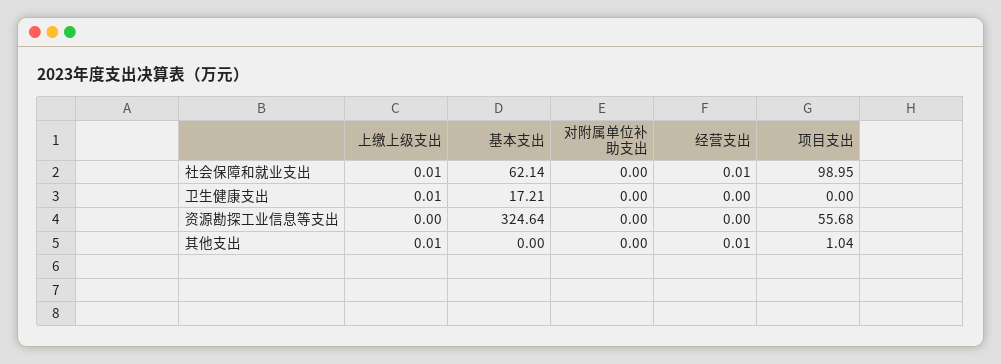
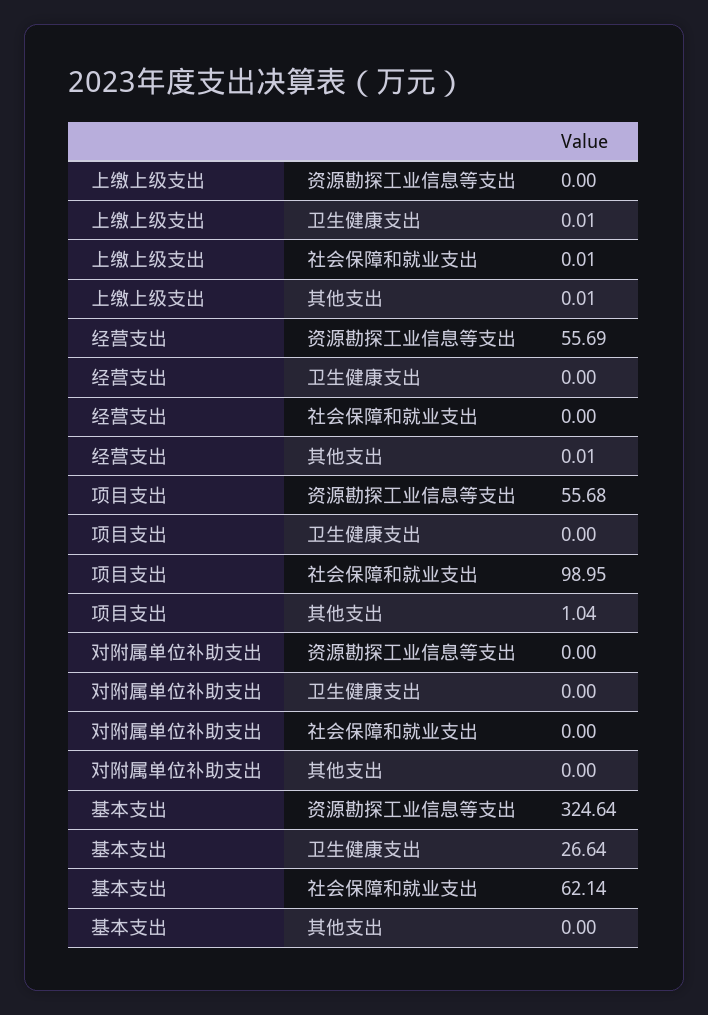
  {
    "上缴上级支出": {
      "社会保障和就业支出": 0.01,
      "卫生健康支出": 0.01,
      "资源勘探工业信息等支出": 0,
      "其他支出": 0.01
    },
    "基本支出": {
      "社会保障和就业支出": 62.14,
-     "卫生健康支出": 17.21,
+     "卫生健康支出": 26.64,
      "资源勘探工业信息等支出": 324.64,
      "其他支出": 0
    },
    "对附属单位补助支出": {
      "社会保障和就业支出": 0,
      "卫生健康支出": 0,
      "资源勘探工业信息等支出": 0,
      "其他支出": 0
    },
    "经营支出": {
-     "社会保障和就业支出": 0.01,
+     "社会保障和就业支出": 0,
      "卫生健康支出": 0,
-     "资源勘探工业信息等支出": 0,
+     "资源勘探工业信息等支出": 55.69,
      "其他支出": 0.01
    },
    "项目支出": {
      "社会保障和就业支出": 98.95,
      "卫生健康支出": 0,
      "资源勘探工业信息等支出": 55.68,
      "其他支出": 1.04
    }
  }

